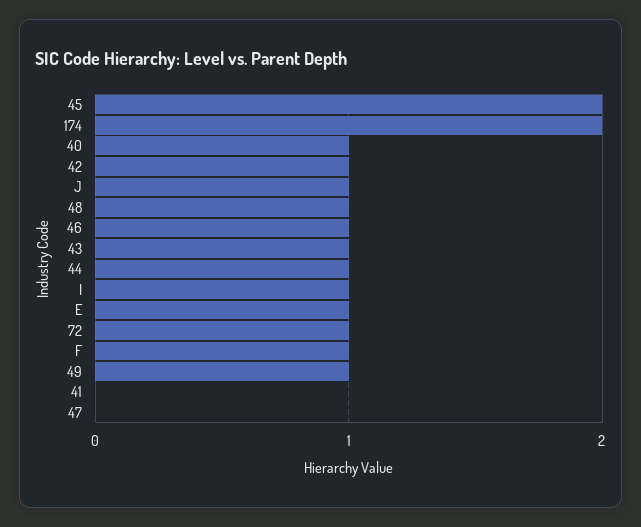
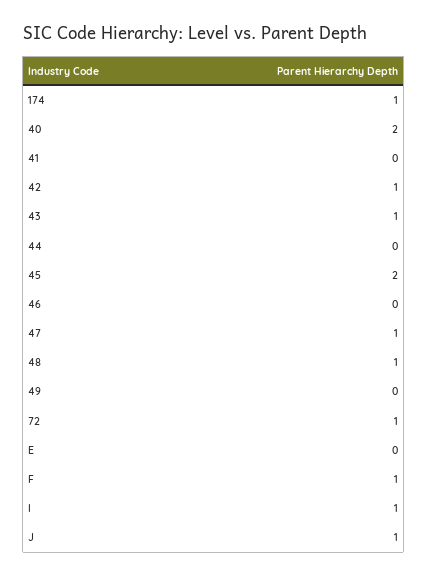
  {
    "45": 2,
-   "174": 2,
+   "174": 1,
-   "40": 1,
+   "40": 2,
    "42": 1,
    "J": 1,
    "48": 1,
-   "46": 1,
+   "46": 0,
    "43": 1,
-   "44": 1,
+   "44": 0,
    "I": 1,
-   "E": 1,
+   "E": 0,
    "72": 1,
    "F": 1,
-   "49": 1,
+   "49": 0,
    "41": 0,
-   "47": 0
+   "47": 1
  }

